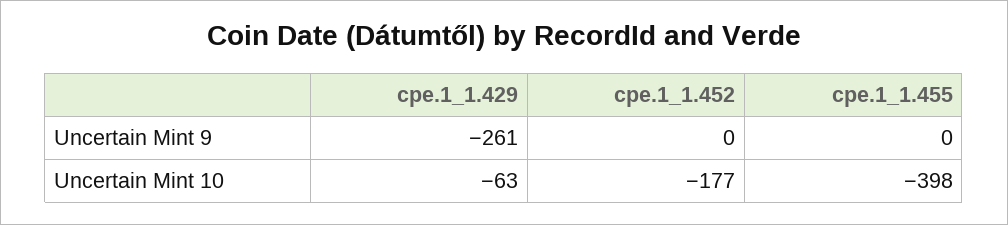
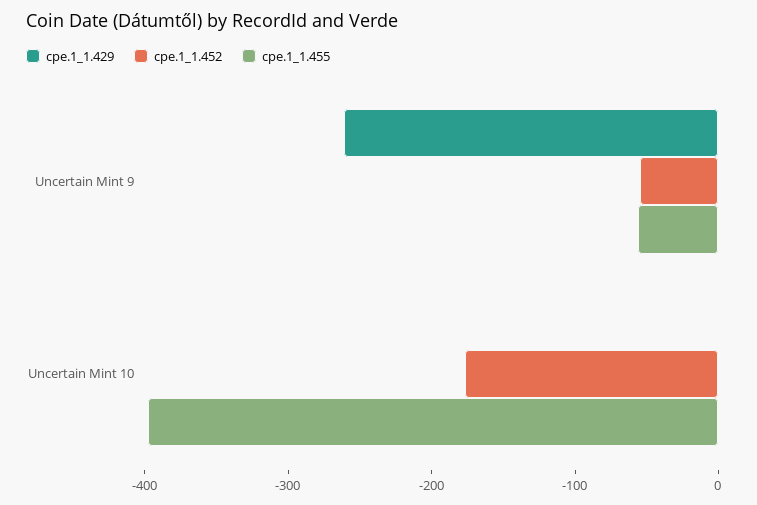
  {
    "cpe.1_1.429": {
      "Uncertain Mint 9": -261,
-     "Uncertain Mint 10": -63
+     "Uncertain Mint 10": 0
    },
    "cpe.1_1.452": {
-     "Uncertain Mint 9": 0,
+     "Uncertain Mint 9": -60,
      "Uncertain Mint 10": -177
    },
    "cpe.1_1.455": {
-     "Uncertain Mint 9": 0,
+     "Uncertain Mint 9": -60,
      "Uncertain Mint 10": -398
    }
  }

